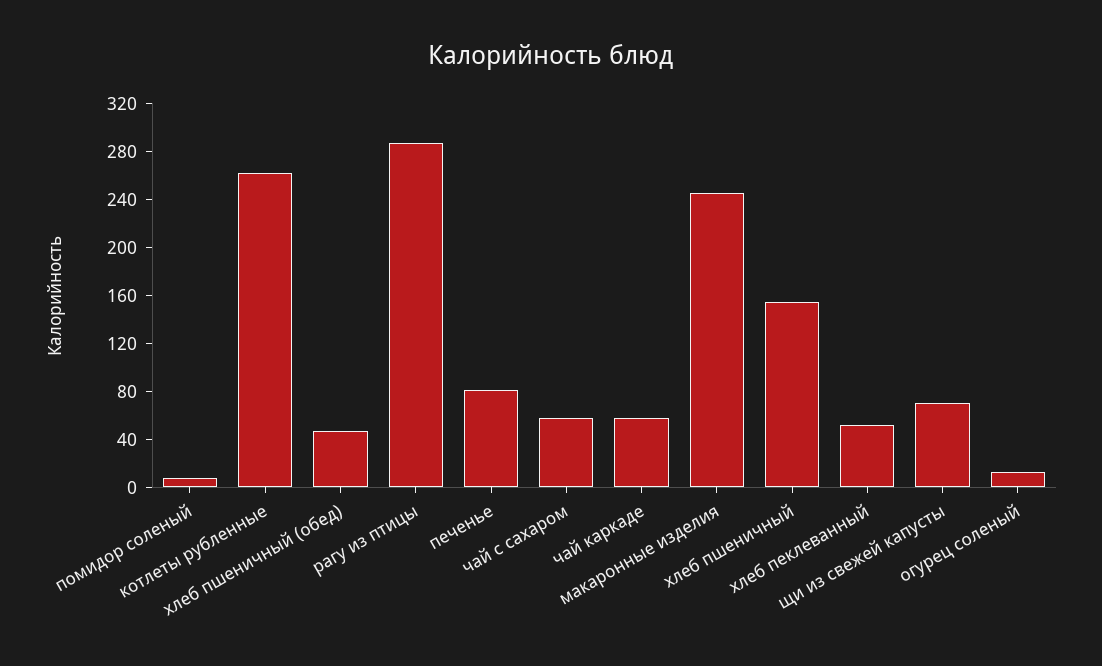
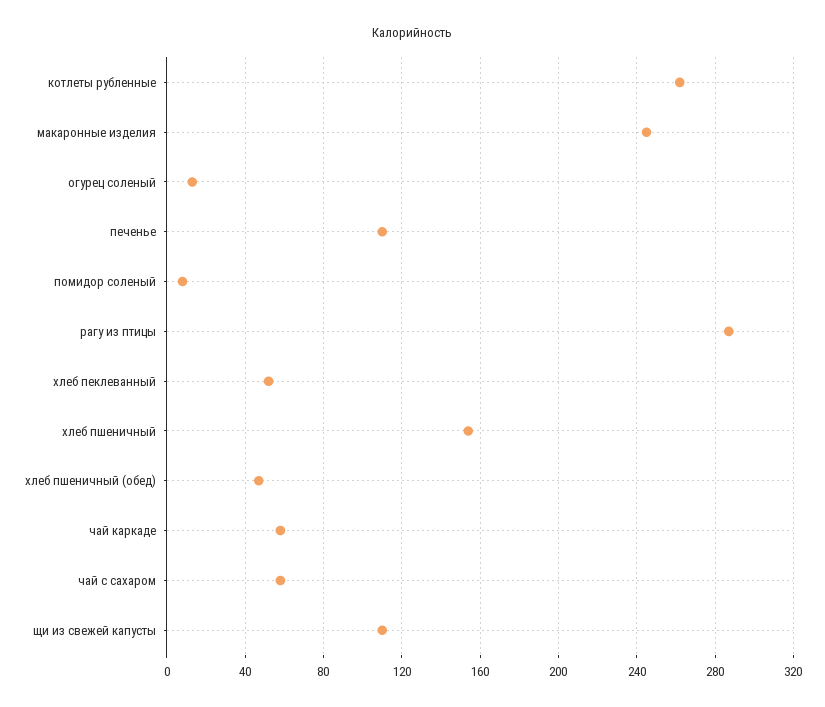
  {
    "помидор соленый": 10,
    "котлеты рубленные": 260,
    "хлеб пшеничный (обед)": 45,
    "рагу из птицы": 285,
-   "печенье": 80,
+   "печенье": 110,
    "чай с сахаром": 60,
    "чай каркаде": 60,
    "макаронные изделия": 245,
    "хлеб пшеничный": 155,
    "хлеб пеклеванный": 50,
-   "щи из свежей капусты": 70,
+   "щи из свежей капусты": 110,
    "огурец соленый": 15
  }

